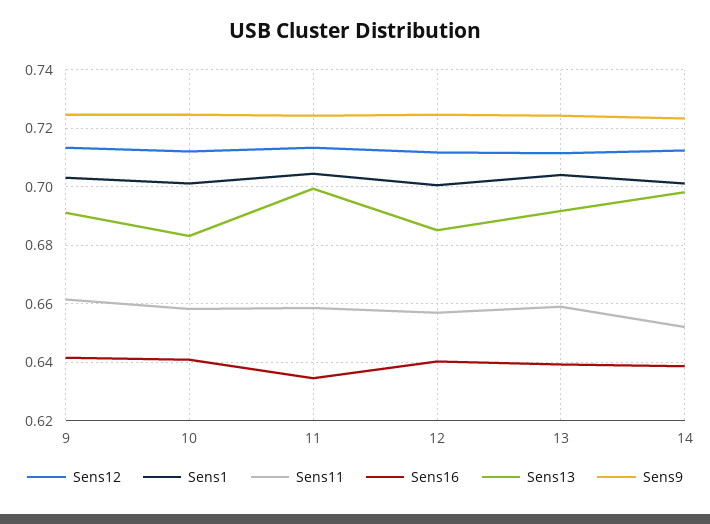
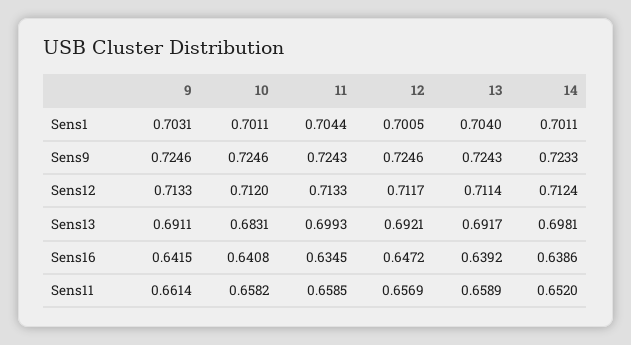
  {
    "Sens12": {
      "9": 0.7133,
      "10": 0.712,
      "11": 0.7133,
      "12": 0.7117,
      "13": 0.7114,
      "14": 0.7124
    },
    "Sens1": {
      "9": 0.7031,
      "10": 0.7011,
      "11": 0.7044,
      "12": 0.7005,
      "13": 0.704,
      "14": 0.7011
    },
    "Sens11": {
      "9": 0.6614,
      "10": 0.6582,
      "11": 0.6585,
      "12": 0.6569,
      "13": 0.6589,
      "14": 0.652
    },
    "Sens16": {
      "9": 0.6415,
      "10": 0.6408,
      "11": 0.6345,
-     "12": 0.64,
+     "12": 0.6472,
      "13": 0.6392,
      "14": 0.6386
    },
    "Sens13": {
      "9": 0.6911,
      "10": 0.6831,
      "11": 0.6993,
-     "12": 0.685,
+     "12": 0.6921,
      "13": 0.6917,
      "14": 0.6981
    },
    "Sens9": {
      "9": 0.7246,
      "10": 0.7246,
      "11": 0.7243,
      "12": 0.7246,
      "13": 0.7243,
      "14": 0.7233
    }
  }

